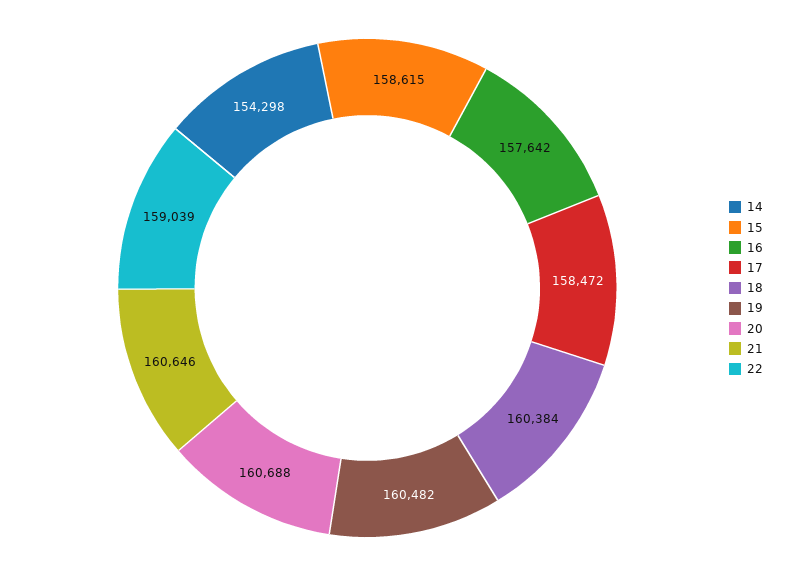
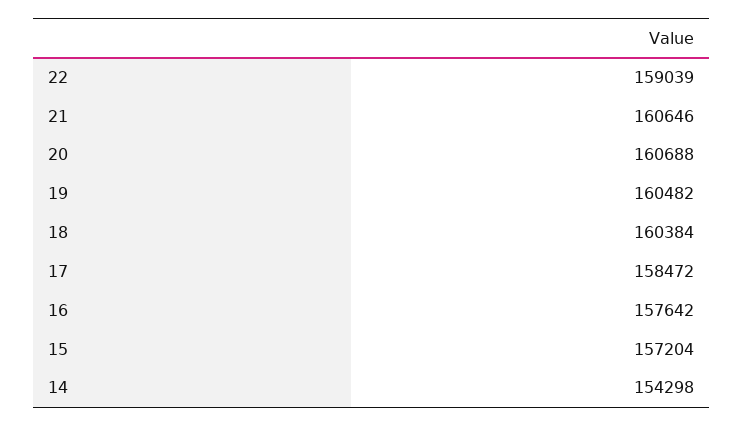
  {
    "14": 154298,
-   "15": 158615,
+   "15": 157204,
    "16": 157642,
    "17": 158472,
    "18": 160384,
    "19": 160482,
    "20": 160688,
    "21": 160646,
    "22": 159039
  }

